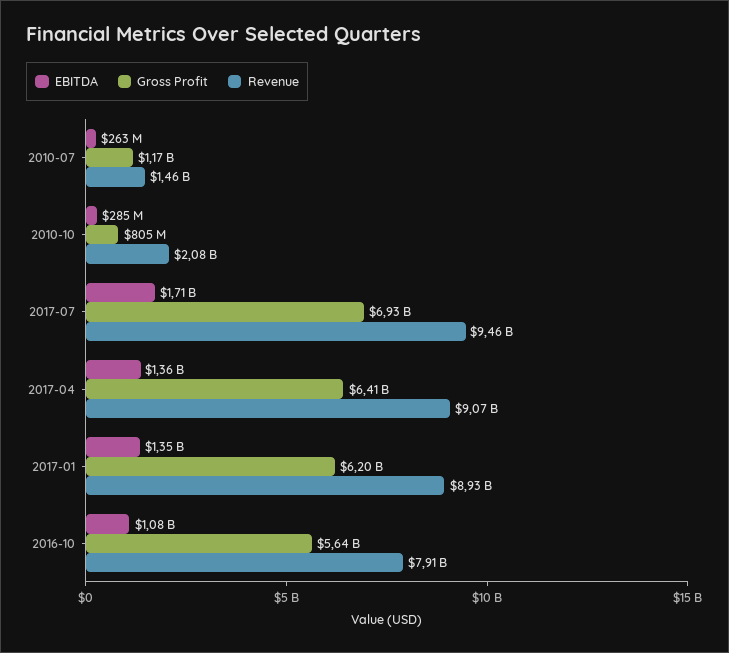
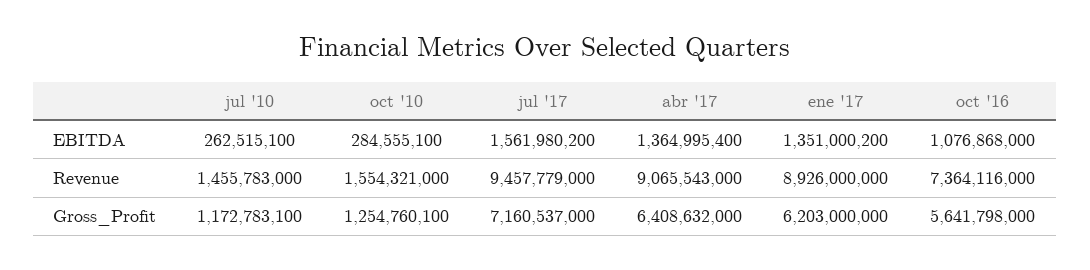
  {
    "EBITDA": {
      "2010-07": 262515100,
      "2010-10": 284555100,
-     "2017-07": 1710000000,
+     "2017-07": 1561980200,
      "2017-04": 1364995400,
      "2017-01": 1351000200,
      "2016-10": 1076868000
    },
    "Gross Profit": {
      "2010-07": 1172783100,
-     "2010-10": 805000000,
+     "2010-10": 1254760100,
-     "2017-07": 6930000000,
+     "2017-07": 7160537000,
      "2017-04": 6408632000,
      "2017-01": 6203000000,
      "2016-10": 5641798000
    },
    "Revenue": {
      "2010-07": 1455783000,
-     "2010-10": 2080000000,
+     "2010-10": 1554321000,
      "2017-07": 9457779000,
      "2017-04": 9065543000,
      "2017-01": 8926000000,
-     "2016-10": 7910000000
+     "2016-10": 7364116000
    }
  }

